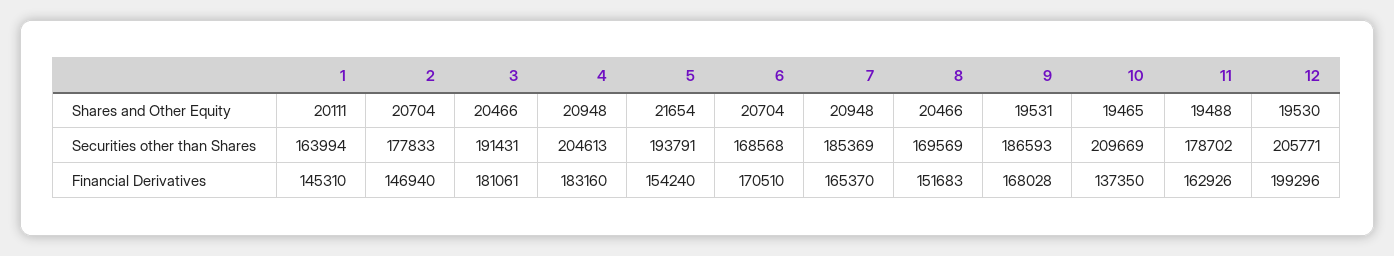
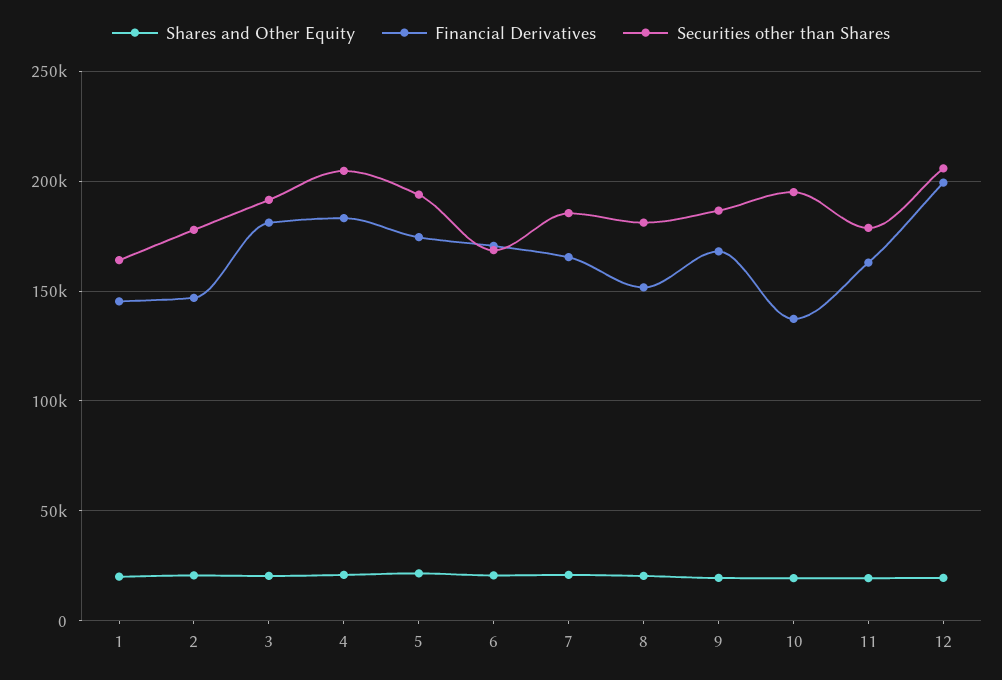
  {
    "Shares and Other Equity": {
      "1": 20111,
      "2": 20704,
      "3": 20466,
      "4": 20948,
      "5": 21654,
      "6": 20704,
      "7": 20948,
      "8": 20466,
      "9": 19531,
      "10": 19465,
      "11": 19488,
      "12": 19530
    },
    "Securities other than Shares": {
      "1": 163994,
      "2": 177833,
      "3": 191431,
      "4": 204613,
      "5": 193791,
      "6": 168568,
      "7": 185369,
-     "8": 169569,
+     "8": 180000,
      "9": 186593,
-     "10": 209669,
+     "10": 195000,
      "11": 178702,
      "12": 205771
    },
    "Financial Derivatives": {
      "1": 145310,
      "2": 146940,
      "3": 181061,
      "4": 183160,
-     "5": 154240,
+     "5": 175000,
      "6": 170510,
      "7": 165370,
      "8": 151683,
      "9": 168028,
      "10": 137350,
      "11": 162926,
      "12": 199296
    }
  }

